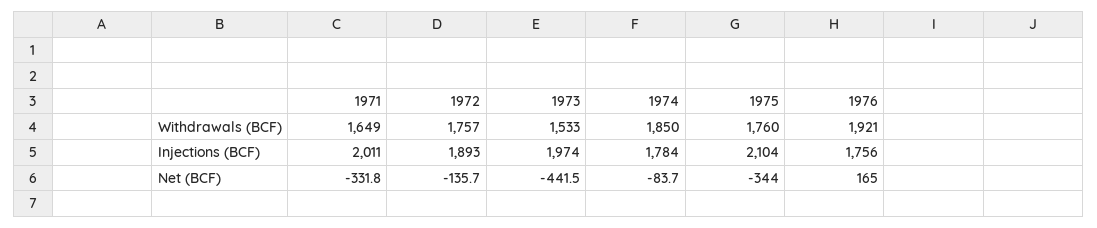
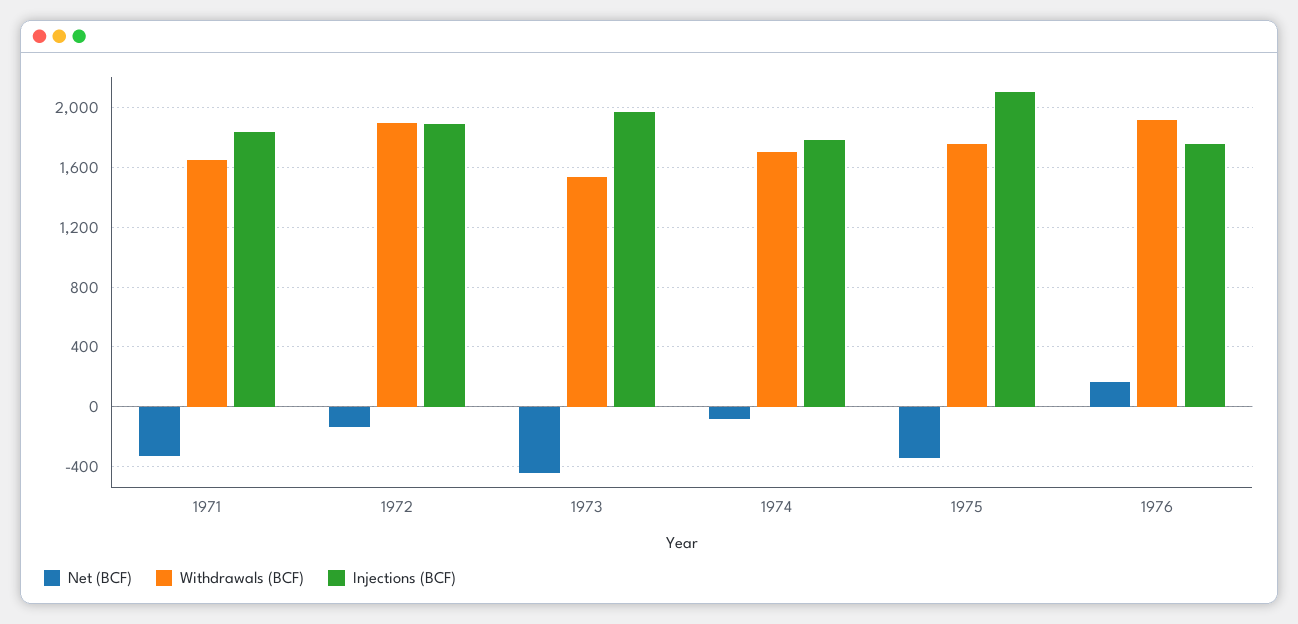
  {
    "Withdrawals (BCF)": {
      "1971": 1649,
-     "1972": 1757,
+     "1972": 1900,
      "1973": 1533,
-     "1974": 1850,
+     "1974": 1700,
      "1975": 1760,
      "1976": 1921
    },
    "Injections (BCF)": {
-     "1971": 2011,
+     "1971": 1850,
      "1972": 1893,
      "1973": 1974,
      "1974": 1784,
      "1975": 2104,
      "1976": 1756
    },
    "Net (BCF)": {
      "1971": -331.8,
      "1972": -135.7,
      "1973": -441.5,
      "1974": -83.7,
      "1975": -344,
      "1976": 165
    }
  }

